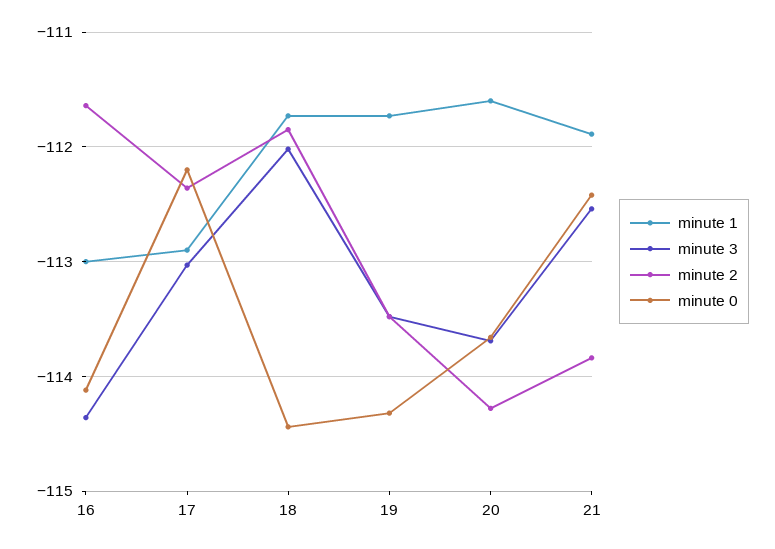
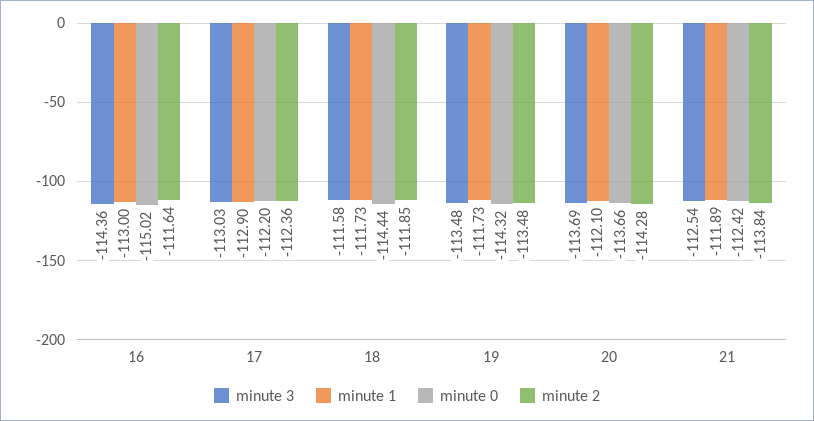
  {
    "minute 1": {
      "16": -113,
      "17": -112.9,
      "18": -111.73,
      "19": -111.73,
-     "20": -111.6,
+     "20": -112.1,
      "21": -111.89
    },
    "minute 3": {
      "16": -114.36,
      "17": -113.03,
-     "18": -112,
+     "18": -111.58,
      "19": -113.48,
      "20": -113.69,
      "21": -112.54
    },
    "minute 2": {
      "16": -111.64,
      "17": -112.36,
      "18": -111.85,
      "19": -113.48,
      "20": -114.28,
      "21": -113.84
    },
    "minute 0": {
-     "16": -114.1,
+     "16": -115.02,
      "17": -112.2,
      "18": -114.44,
      "19": -114.32,
      "20": -113.66,
      "21": -112.42
    }
  }

